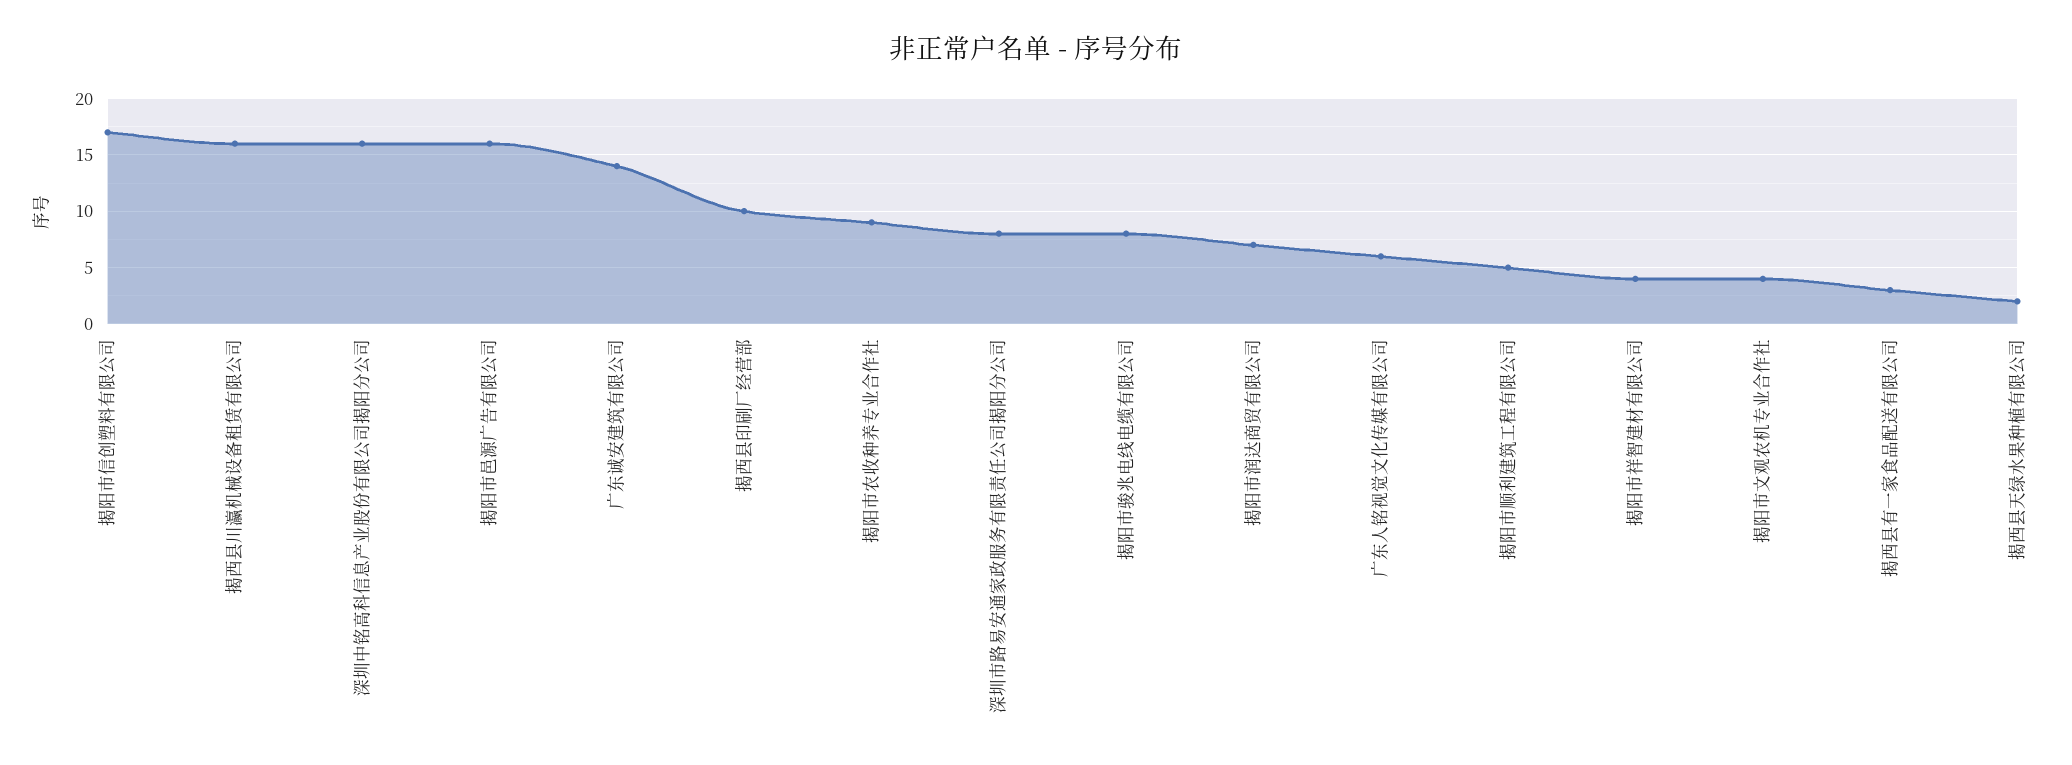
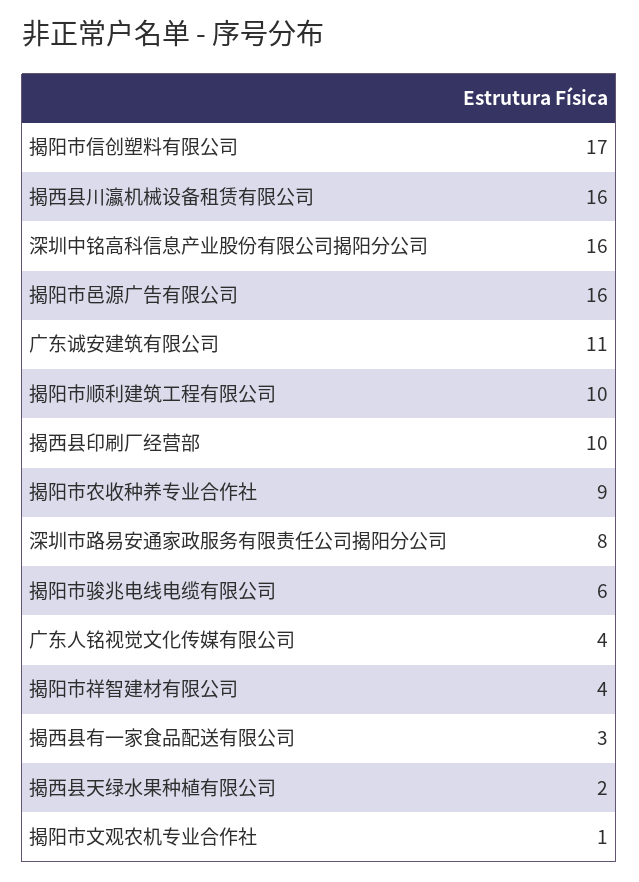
  {
    "揭阳市信创塑料有限公司": 17,
    "揭西县川瀛机械设备租赁有限公司": 16,
    "深圳中铭高科信息产业股份有限公司揭阳分公司": 16,
    "揭阳市邑源广告有限公司": 16,
-   "广东诚安建筑有限公司": 14,
+   "广东诚安建筑有限公司": 11,
    "揭西县印刷厂经营部": 10,
    "揭阳市农收种养专业合作社": 9,
    "深圳市路易安通家政服务有限责任公司揭阳分公司": 8,
-   "揭阳市骏兆电线电缆有限公司": 8,
+   "揭阳市骏兆电线电缆有限公司": 6,
-   "揭阳市润达商贸有限公司": 7,
-   "广东人铭视觉文化传媒有限公司": 6,
+   "广东人铭视觉文化传媒有限公司": 4,
-   "揭阳市顺利建筑工程有限公司": 5,
+   "揭阳市顺利建筑工程有限公司": 10,
    "揭阳市祥智建材有限公司": 4,
-   "揭阳市文观农机专业合作社": 4,
+   "揭阳市文观农机专业合作社": 1,
    "揭西县有一家食品配送有限公司": 3,
    "揭西县天绿水果种植有限公司": 2
  }

